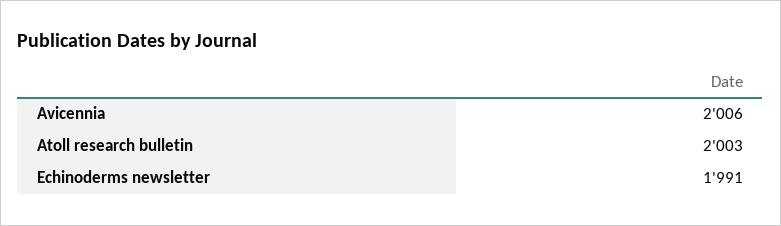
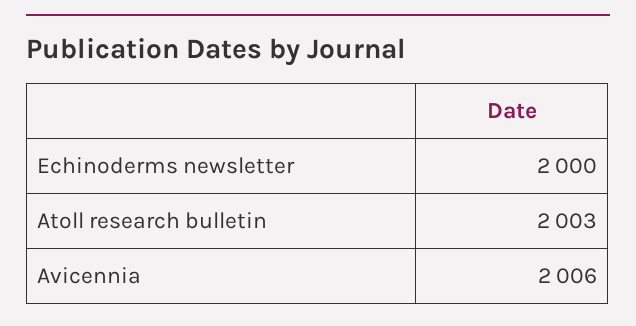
  {
    "Avicennia": 2006,
    "Atoll research bulletin": 2003,
-   "Echinoderms newsletter": 1991
+   "Echinoderms newsletter": 2000
  }

